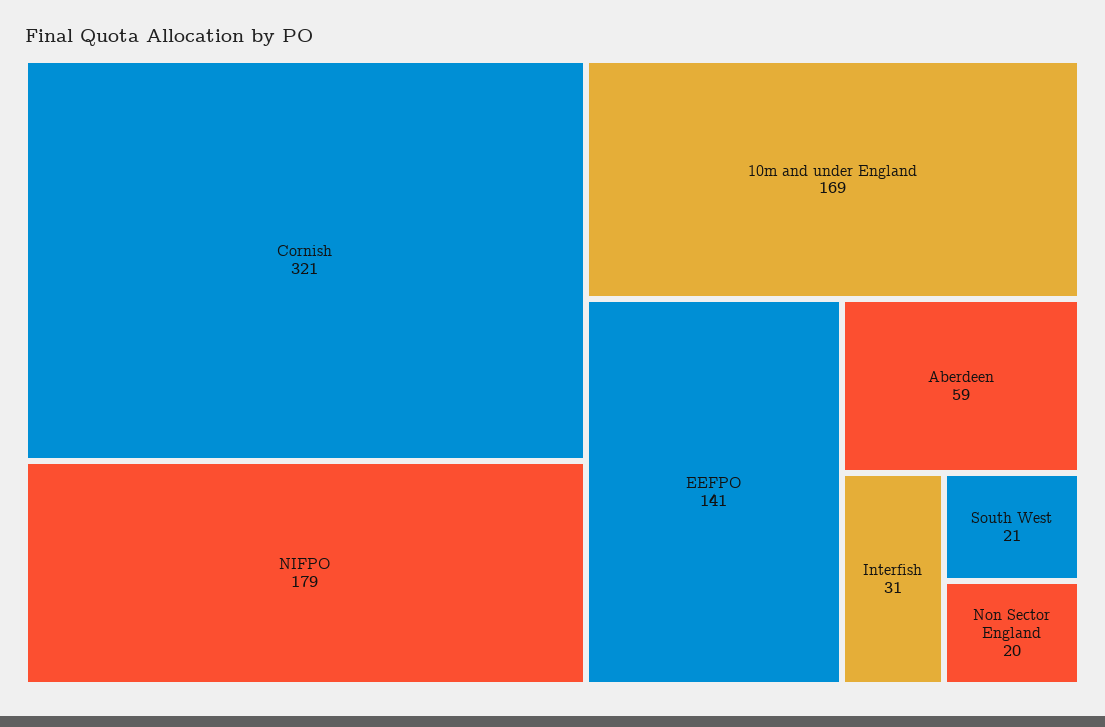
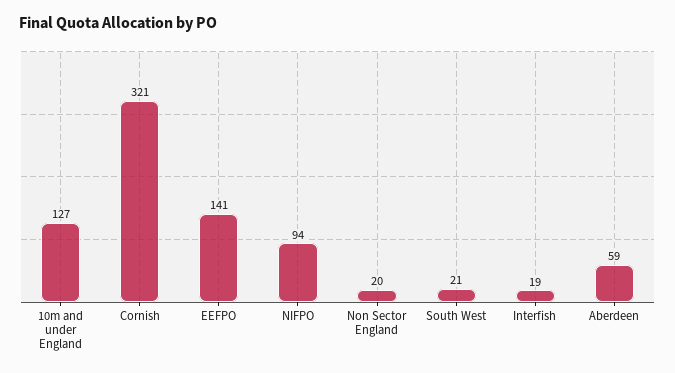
  {
    "Cornish": 321,
-   "NIFPO": 179,
+   "NIFPO": 94,
-   "10m and under England": 169,
+   "10m and under England": 127,
    "EEFPO": 141,
    "Aberdeen": 59,
-   "Interfish": 31,
+   "Interfish": 19,
    "South West": 21,
    "Non Sector England": 20
  }

